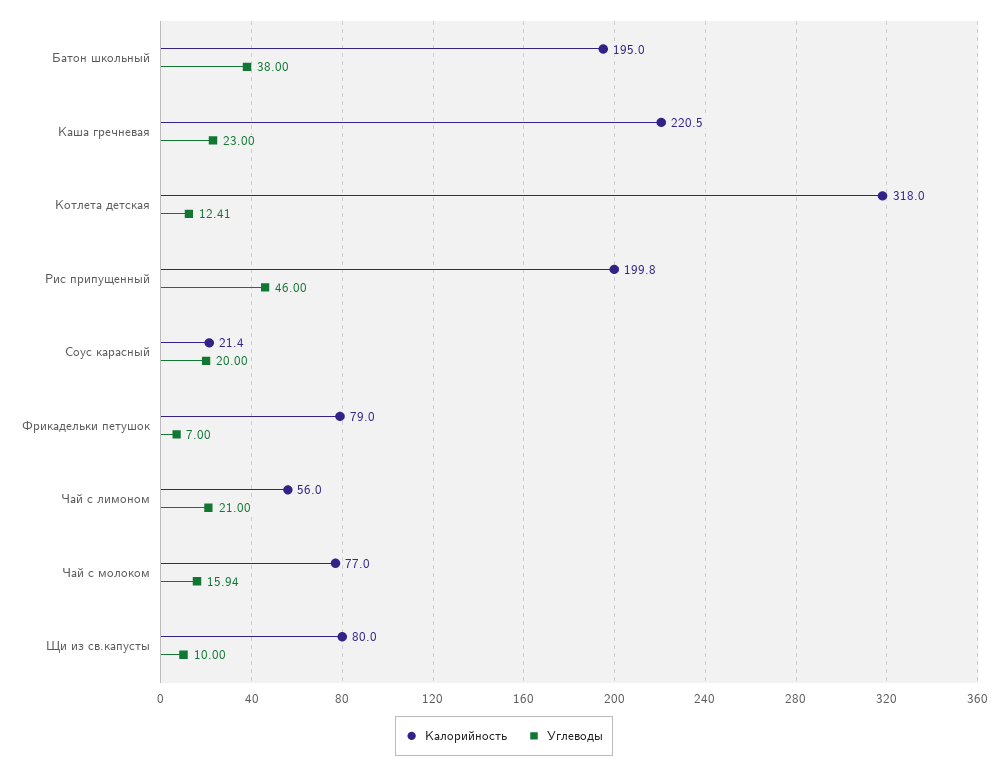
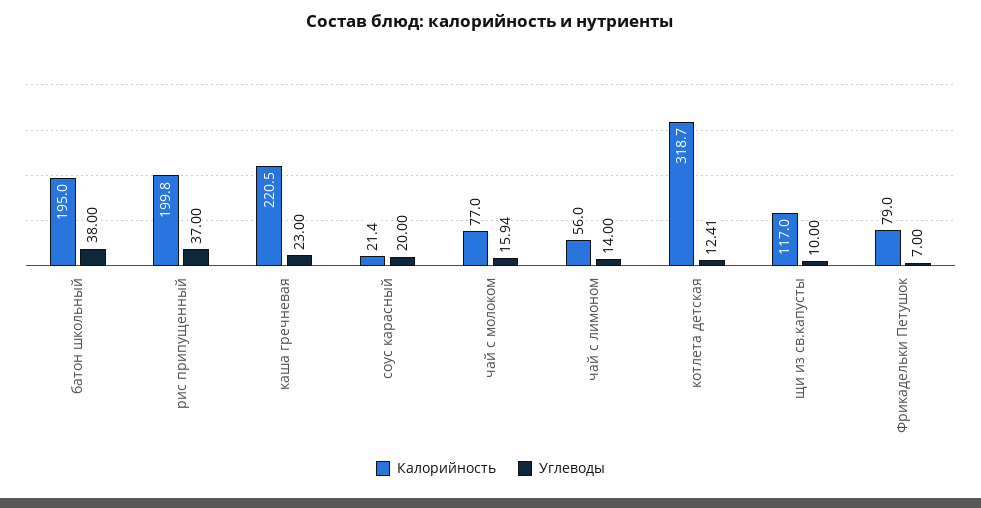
  {
    "Калорийность": {
      "Батон школьный": 195,
      "Каша гречневая": 220.5,
-     "Котлета детская": 318,
+     "Котлета детская": 318.7,
      "Рис припущенный": 199.8,
      "Соус карасный": 21.4,
      "Фрикадельки петушок": 79,
      "Чай с лимоном": 56,
      "Чай с молоком": 77,
-     "Щи из св.капусты": 80
+     "Щи из св.капусты": 117
    },
    "Углеводы": {
      "Батон школьный": 38,
      "Каша гречневая": 23,
      "Котлета детская": 12.41,
-     "Рис припущенный": 46,
+     "Рис припущенный": 37,
      "Соус карасный": 20,
      "Фрикадельки петушок": 7,
-     "Чай с лимоном": 21,
+     "Чай с лимоном": 14,
      "Чай с молоком": 15.94,
      "Щи из св.капусты": 10
    }
  }

